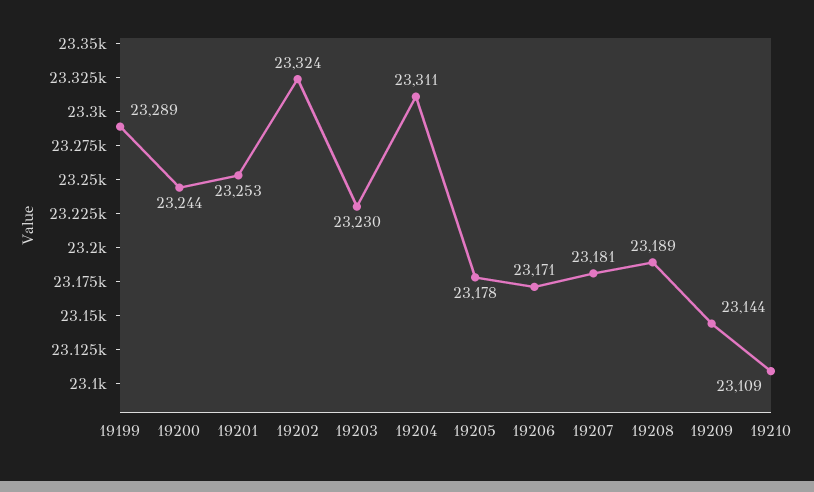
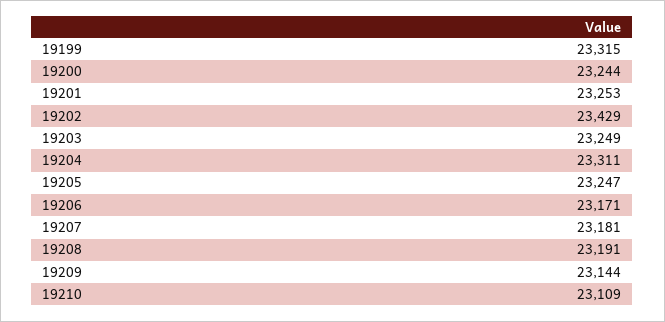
  {
-   "19199": 23289,
+   "19199": 23315,
    "19200": 23244,
    "19201": 23253,
-   "19202": 23324,
+   "19202": 23429,
-   "19203": 23230,
+   "19203": 23249,
    "19204": 23311,
-   "19205": 23178,
+   "19205": 23247,
    "19206": 23171,
    "19207": 23181,
-   "19208": 23189,
+   "19208": 23191,
    "19209": 23144,
    "19210": 23109
  }

